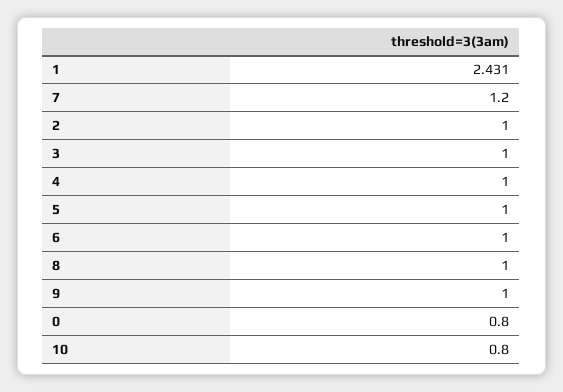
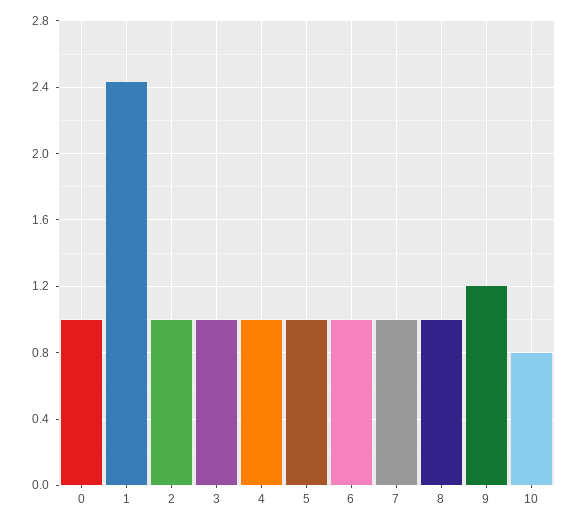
  {
    "1": 2.431,
-   "7": 1.2,
+   "7": 1,
    "2": 1,
    "3": 1,
    "4": 1,
    "5": 1,
    "6": 1,
    "8": 1,
-   "9": 1,
+   "9": 1.2,
-   "0": 0.8,
+   "0": 1,
    "10": 0.8
  }

